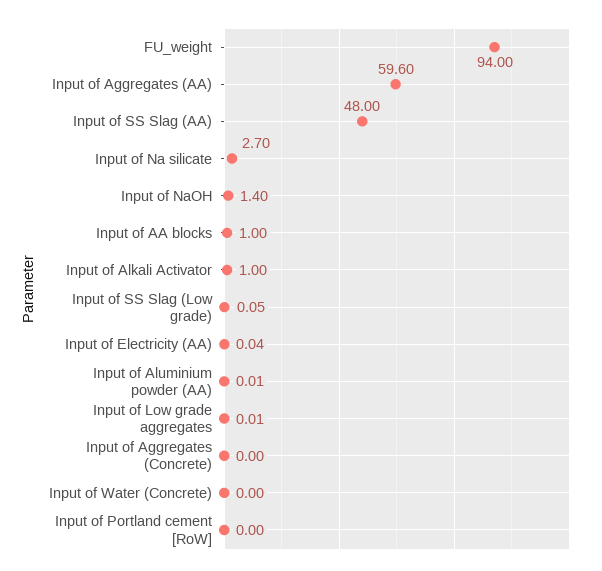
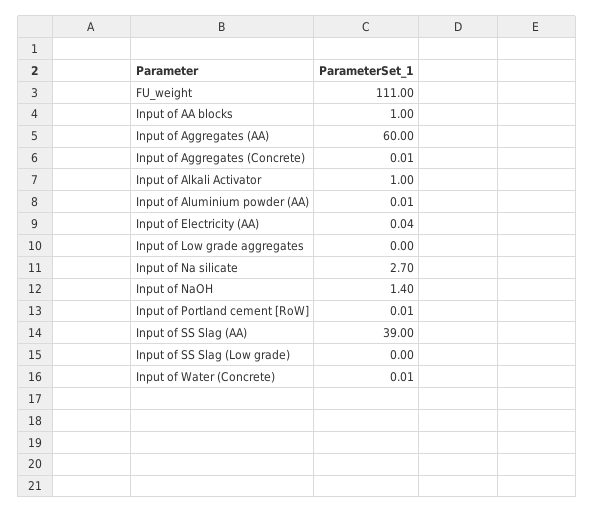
  {
-   "FU_weight": 94,
+   "FU_weight": 111,
-   "Input of Aggregates (AA)": 59.6,
+   "Input of Aggregates (AA)": 60,
-   "Input of SS Slag (AA)": 48,
+   "Input of SS Slag (AA)": 39,
    "Input of Na silicate": 2.7,
    "Input of NaOH": 1.4,
    "Input of AA blocks": 1,
    "Input of Alkali Activator": 1,
-   "Input of SS Slag (Low grade)": 0.05,
+   "Input of SS Slag (Low grade)": 0,
    "Input of Electricity (AA)": 0.04,
    "Input of Aluminium powder (AA)": 0.01,
-   "Input of Low grade aggregates": 0.01,
+   "Input of Low grade aggregates": 0,
-   "Input of Aggregates (Concrete)": 0,
+   "Input of Aggregates (Concrete)": 0.01,
-   "Input of Water (Concrete)": 0,
+   "Input of Water (Concrete)": 0.01,
-   "Input of Portland cement [RoW]": 0
+   "Input of Portland cement [RoW]": 0.01
  }

